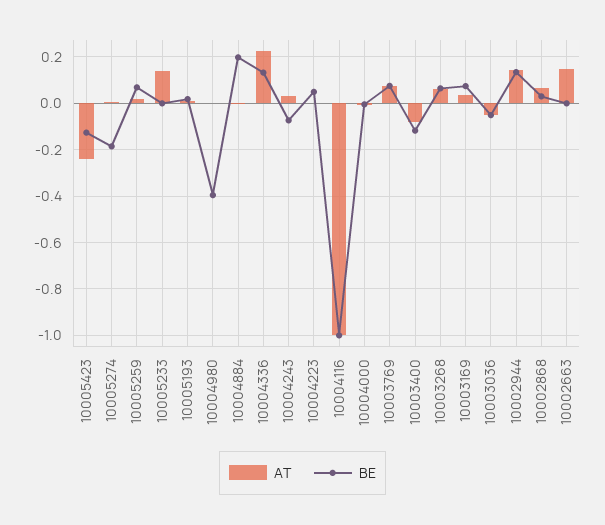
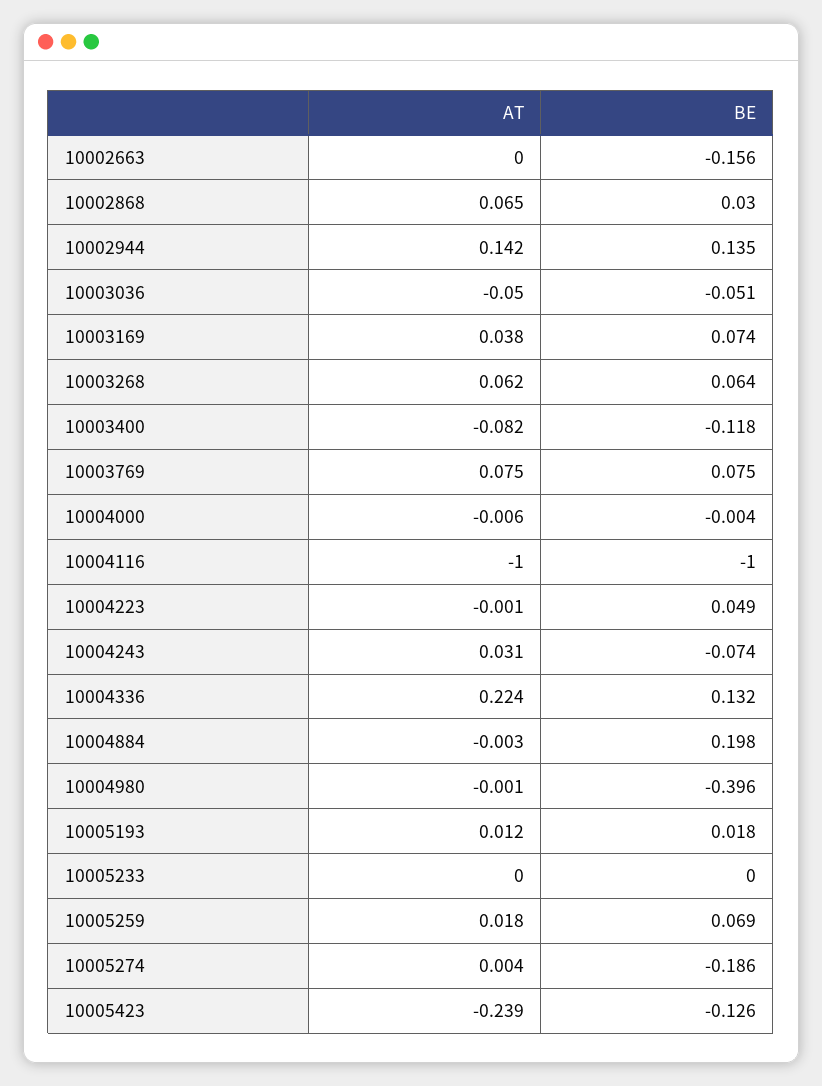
  {
    "AT": {
      "10005423": -0.239,
      "10005274": 0.004,
      "10005259": 0.018,
-     "10005233": 0.15,
+     "10005233": 0,
      "10005193": 0.012,
      "10004980": -0.001,
      "10004884": -0.003,
      "10004336": 0.224,
      "10004243": 0.031,
      "10004223": -0.001,
      "10004116": -1,
      "10004000": -0.006,
      "10003769": 0.075,
      "10003400": -0.082,
      "10003268": 0.062,
      "10003169": 0.038,
      "10003036": -0.05,
      "10002944": 0.142,
      "10002868": 0.065,
-     "10002663": 0.15
+     "10002663": 0
    },
    "BE": {
      "10005423": -0.126,
      "10005274": -0.186,
      "10005259": 0.069,
      "10005233": 0,
      "10005193": 0.018,
      "10004980": -0.396,
      "10004884": 0.198,
      "10004336": 0.132,
      "10004243": -0.074,
      "10004223": 0.049,
      "10004116": -1,
      "10004000": -0.004,
      "10003769": 0.075,
      "10003400": -0.118,
      "10003268": 0.064,
      "10003169": 0.074,
      "10003036": -0.051,
      "10002944": 0.135,
      "10002868": 0.03,
-     "10002663": 0
+     "10002663": -0.156
    }
  }

